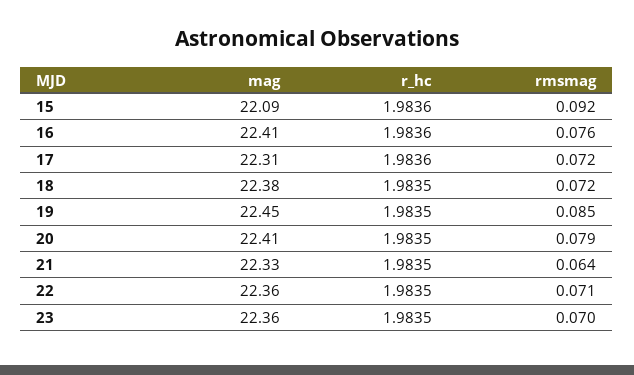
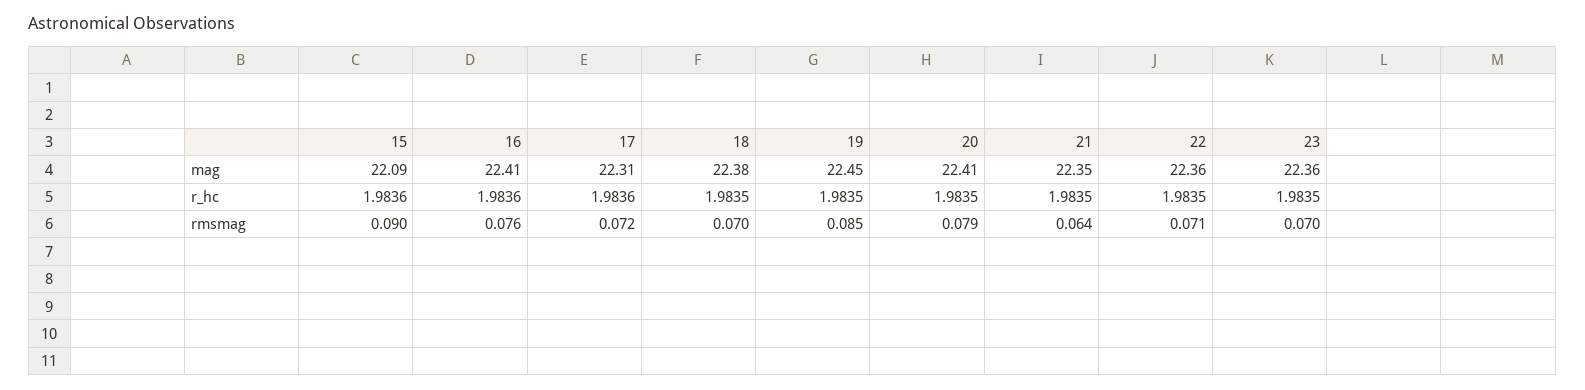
  {
    "mag": {
      "15": 22.09,
      "16": 22.41,
      "17": 22.31,
      "18": 22.38,
      "19": 22.45,
      "20": 22.41,
-     "21": 22.33,
+     "21": 22.35,
      "22": 22.36,
      "23": 22.36
    },
    "r_hc": {
      "15": 1.9836,
      "16": 1.9836,
      "17": 1.9836,
      "18": 1.9835,
      "19": 1.9835,
      "20": 1.9835,
      "21": 1.9835,
      "22": 1.9835,
      "23": 1.9835
    },
    "rmsmag": {
-     "15": 0.092,
+     "15": 0.09,
      "16": 0.076,
      "17": 0.072,
-     "18": 0.072,
+     "18": 0.07,
      "19": 0.085,
      "20": 0.079,
      "21": 0.064,
      "22": 0.071,
      "23": 0.07
    }
  }

